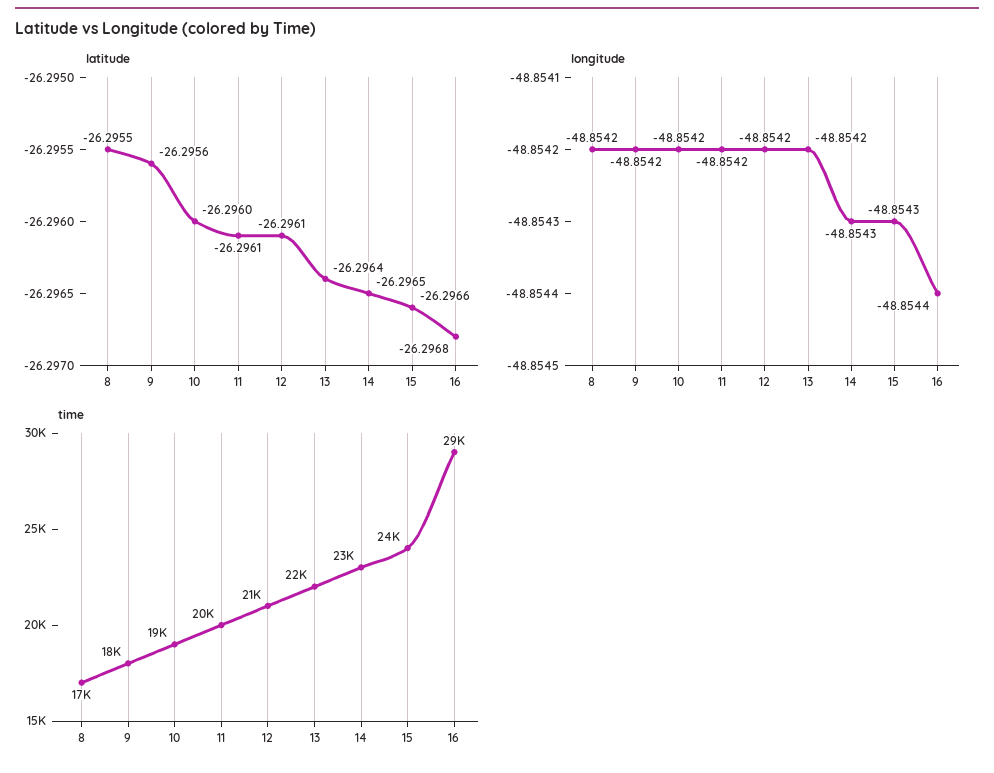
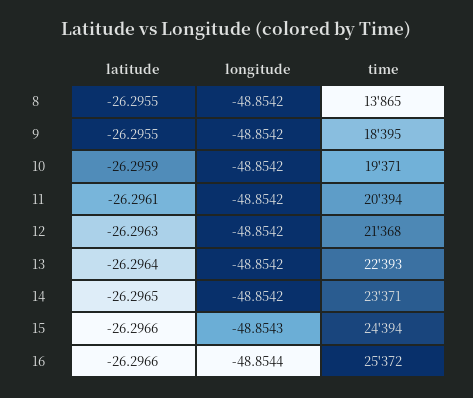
  {
    "latitude": {
      "8": -26.2955,
-     "9": -26.2956,
+     "9": -26.2955,
-     "10": -26.296,
+     "10": -26.2959,
      "11": -26.2961,
-     "12": -26.2961,
+     "12": -26.2963,
      "13": -26.2964,
      "14": -26.2965,
      "15": -26.2966,
-     "16": -26.2968
+     "16": -26.2966
    },
    "longitude": {
      "8": -48.8542,
      "9": -48.8542,
      "10": -48.8542,
      "11": -48.8542,
      "12": -48.8542,
      "13": -48.8542,
-     "14": -48.8543,
+     "14": -48.8542,
      "15": -48.8543,
      "16": -48.8544
    },
    "time": {
-     "8": 17000,
+     "8": 13865,
      "9": 18395,
      "10": 19371,
      "11": 20394,
      "12": 21368,
      "13": 22393,
      "14": 23371,
      "15": 24394,
-     "16": 29000
+     "16": 25372
    }
  }

